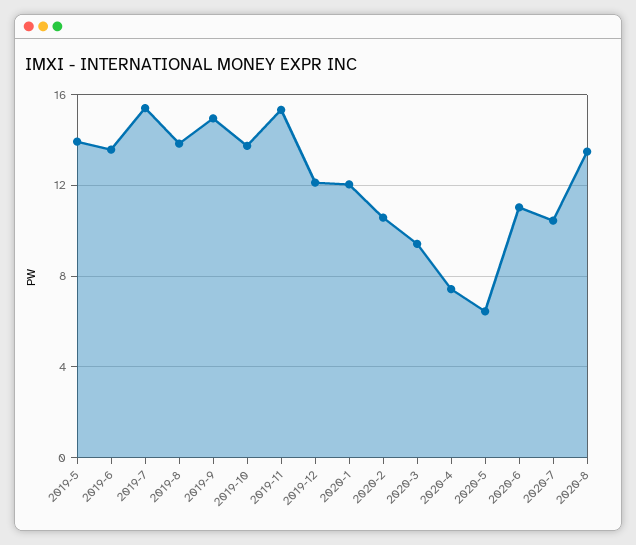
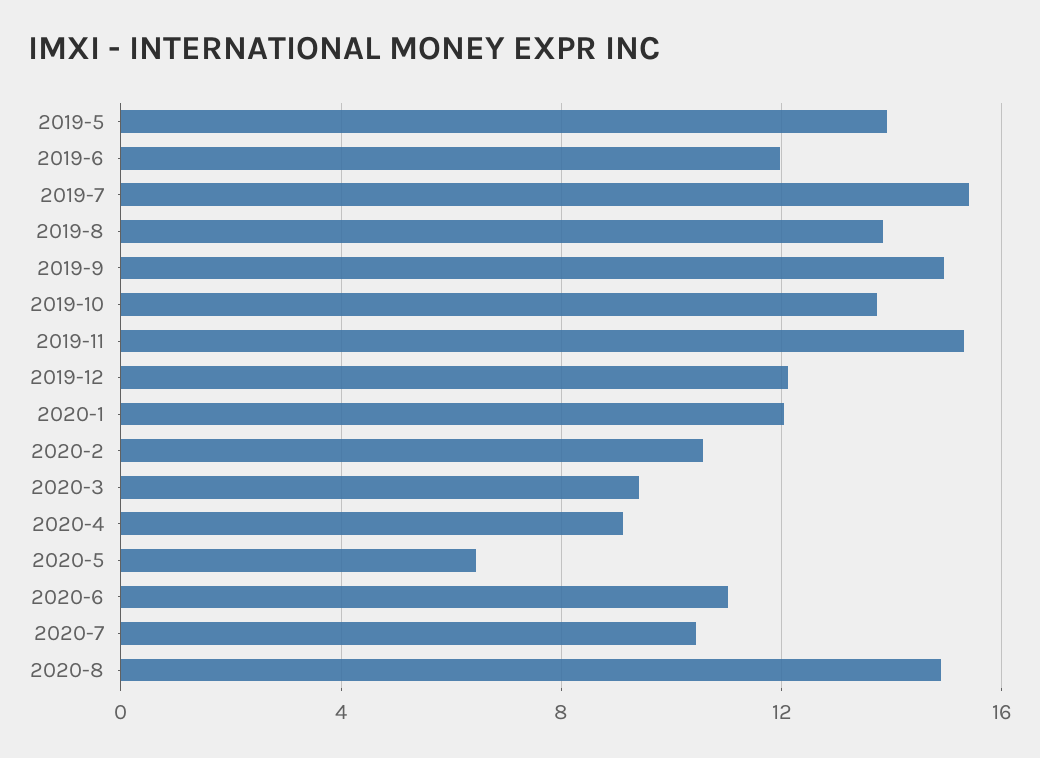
  {
    "2019-5": 14,
-   "2019-6": 13.5,
+   "2019-6": 12,
    "2019-7": 15.5,
    "2019-8": 14,
    "2019-9": 15,
    "2019-10": 13.5,
    "2019-11": 15.5,
    "2019-12": 12,
    "2020-1": 12,
    "2020-2": 10.5,
    "2020-3": 9.5,
-   "2020-4": 7.5,
+   "2020-4": 9,
    "2020-5": 6.5,
    "2020-6": 11,
    "2020-7": 10.5,
-   "2020-8": 13.5
+   "2020-8": 15
  }

